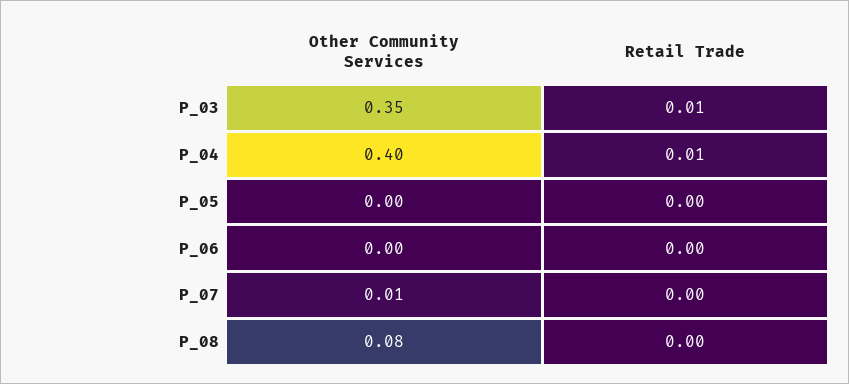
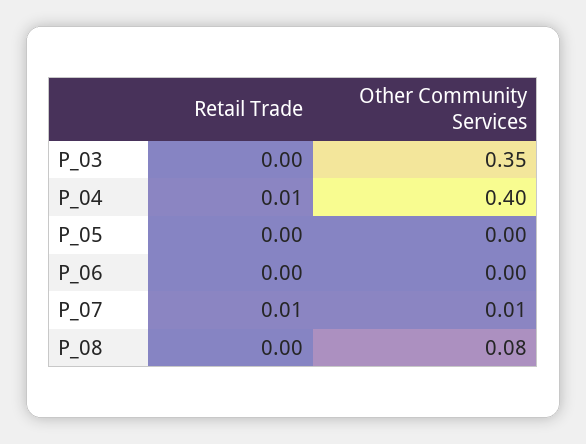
  {
    "Other Community Services": {
      "P_03": 0.35,
      "P_04": 0.4,
      "P_05": 0,
      "P_06": 0,
      "P_07": 0.01,
      "P_08": 0.08
    },
    "Retail Trade": {
-     "P_03": 0.01,
+     "P_03": 0,
      "P_04": 0.01,
      "P_05": 0,
      "P_06": 0,
-     "P_07": 0,
+     "P_07": 0.01,
      "P_08": 0
    }
  }

